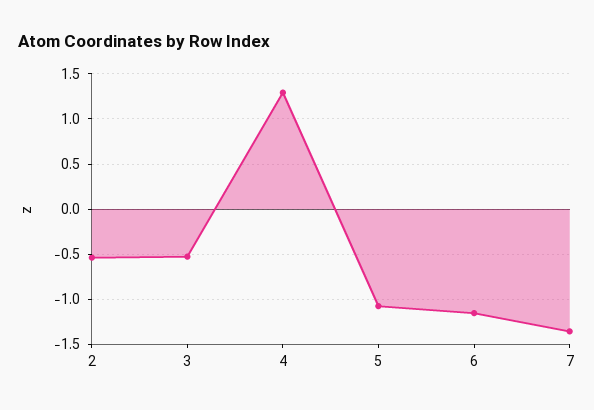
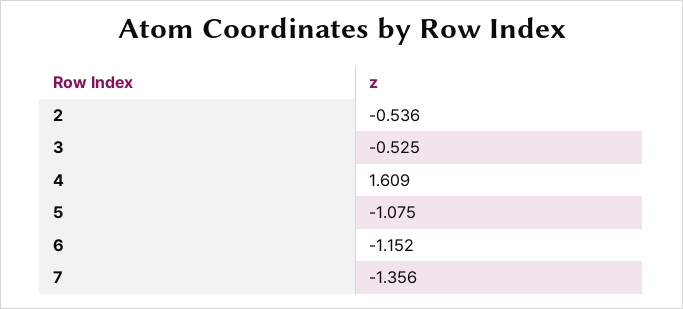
  {
    "2": -0.536,
    "3": -0.525,
-   "4": 1.3,
+   "4": 1.609,
    "5": -1.075,
    "6": -1.152,
    "7": -1.356
  }

